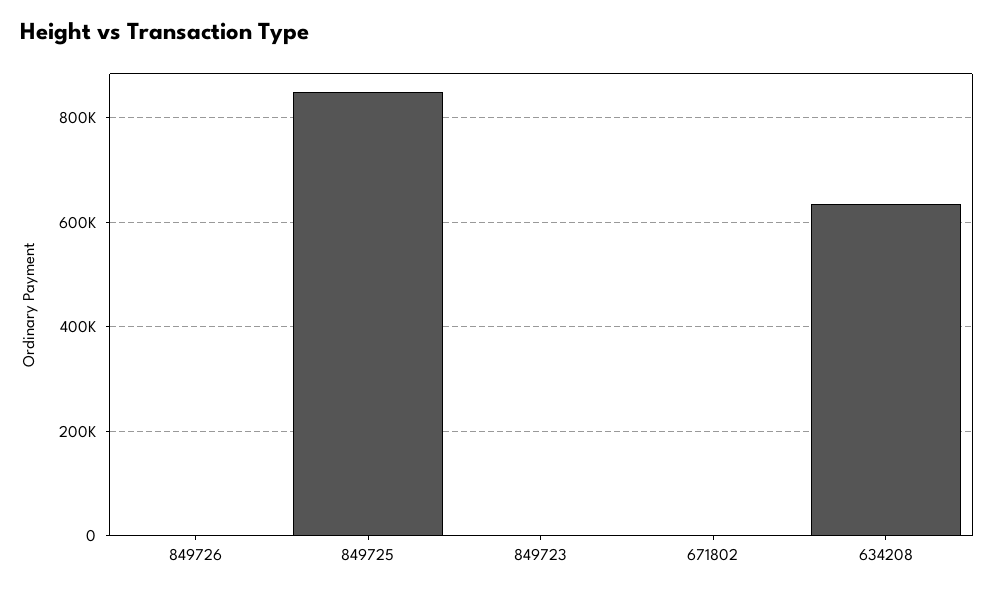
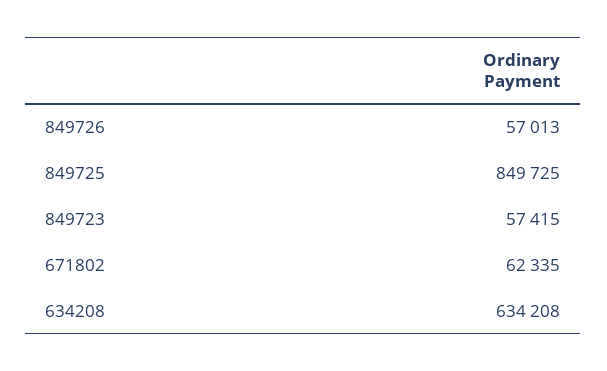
  {
-   "849726": 0,
+   "849726": 57013,
    "849725": 849725,
-   "849723": 0,
+   "849723": 57415,
-   "671802": 0,
+   "671802": 62335,
    "634208": 634208
  }

